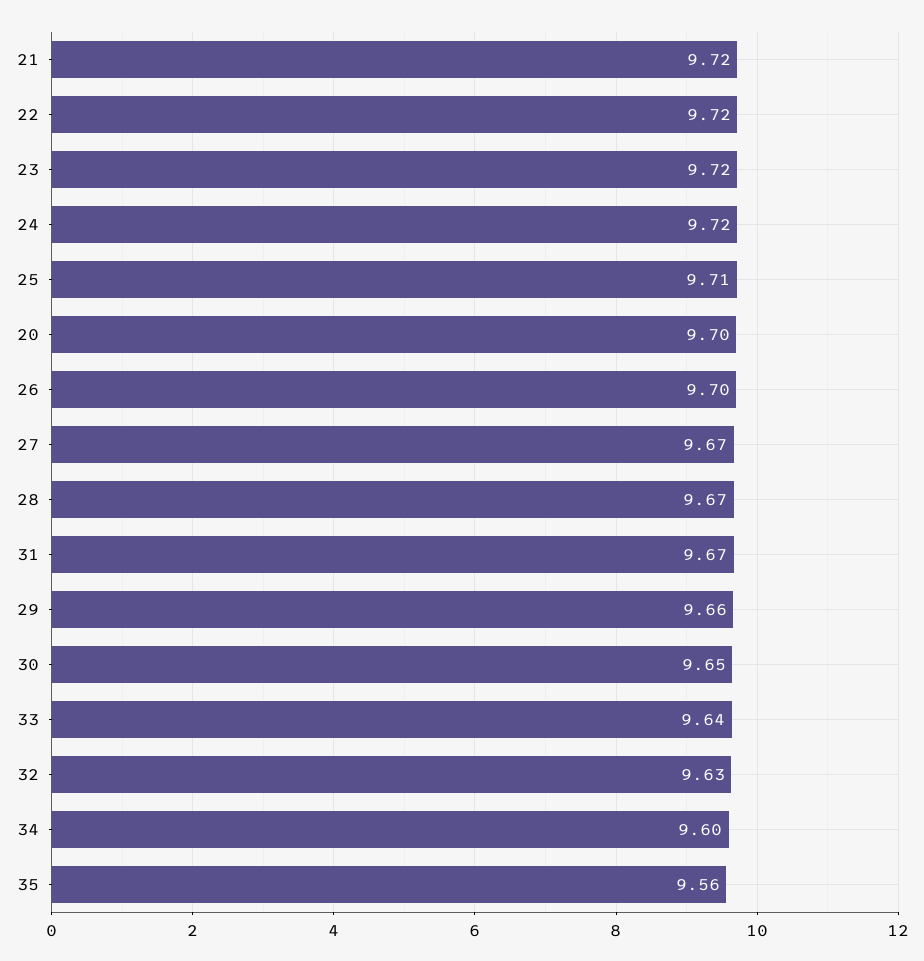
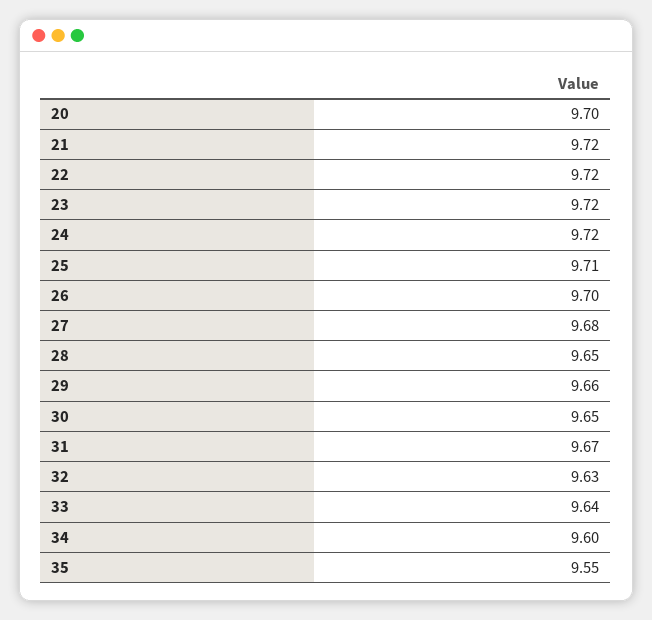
  {
    "21": 9.72,
    "22": 9.72,
    "23": 9.72,
    "24": 9.72,
    "25": 9.71,
    "20": 9.7,
    "26": 9.7,
-   "27": 9.67,
+   "27": 9.68,
-   "28": 9.67,
+   "28": 9.65,
    "31": 9.67,
    "29": 9.66,
    "30": 9.65,
    "33": 9.64,
    "32": 9.63,
    "34": 9.6,
-   "35": 9.56
+   "35": 9.55
  }

